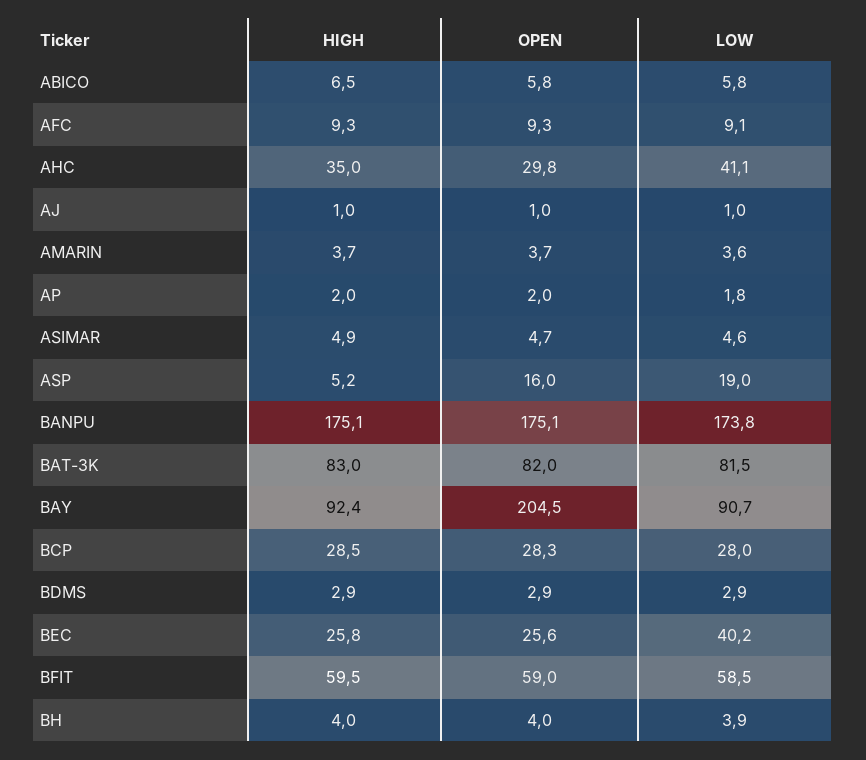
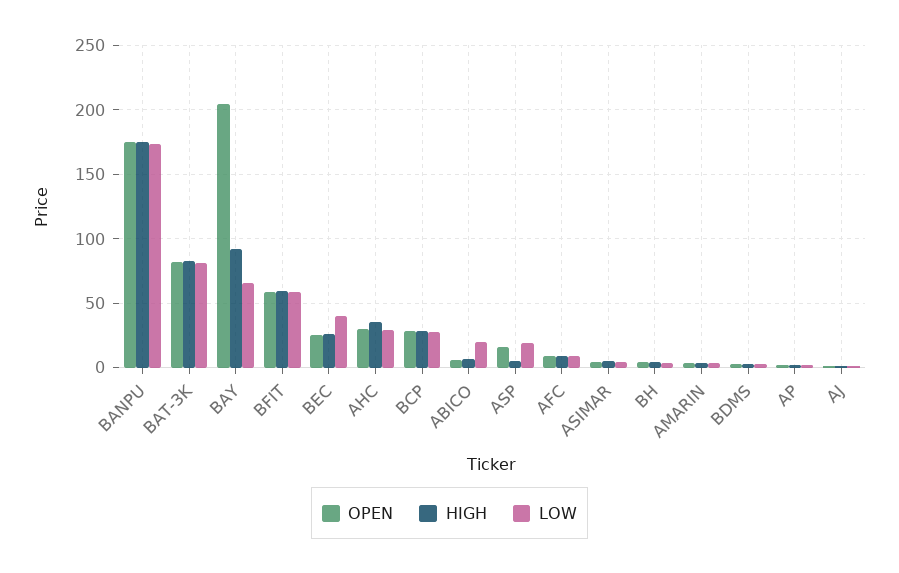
  {
    "HIGH": {
      "ABICO": 6.5,
      "AFC": 9.3,
      "AHC": 35,
      "AJ": 1,
      "AMARIN": 3.7,
      "AP": 2,
      "ASIMAR": 4.9,
      "ASP": 5.2,
      "BANPU": 175.1,
      "BAT-3K": 83,
      "BAY": 92.4,
      "BCP": 28.5,
      "BDMS": 2.9,
      "BEC": 25.8,
      "BFIT": 59.5,
      "BH": 4
    },
    "OPEN": {
      "ABICO": 5.8,
      "AFC": 9.3,
      "AHC": 29.8,
      "AJ": 1,
      "AMARIN": 3.7,
      "AP": 2,
      "ASIMAR": 4.7,
      "ASP": 16,
      "BANPU": 175.1,
      "BAT-3K": 82,
      "BAY": 204.5,
      "BCP": 28.3,
      "BDMS": 2.9,
      "BEC": 25.6,
      "BFIT": 59,
      "BH": 4
    },
    "LOW": {
-     "ABICO": 5.8,
+     "ABICO": 20,
      "AFC": 9.1,
-     "AHC": 41.1,
+     "AHC": 30,
      "AJ": 1,
      "AMARIN": 3.6,
      "AP": 1.8,
      "ASIMAR": 4.6,
      "ASP": 19,
      "BANPU": 173.8,
      "BAT-3K": 81.5,
-     "BAY": 90.7,
+     "BAY": 65,
      "BCP": 28,
      "BDMS": 2.9,
      "BEC": 40.2,
      "BFIT": 58.5,
      "BH": 3.9
    }
  }

